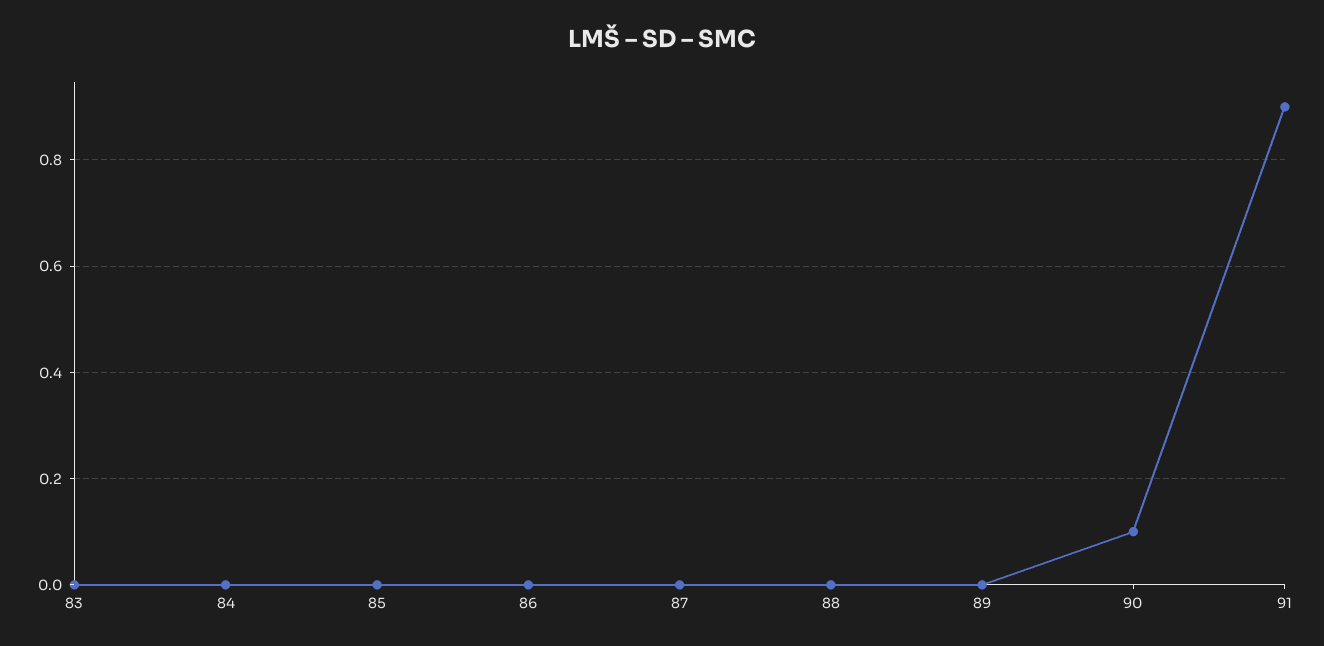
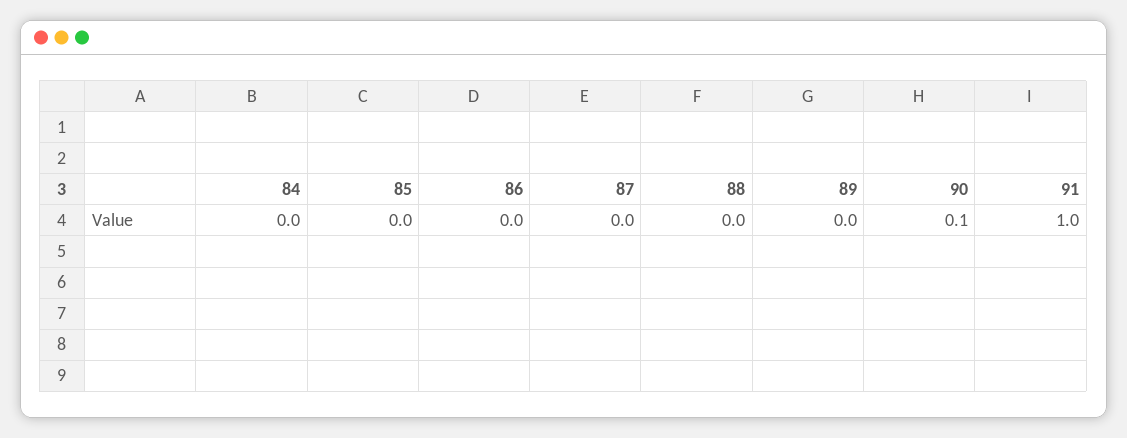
  {
-   "83": 0,
    "84": 0,
    "85": 0,
    "86": 0,
    "87": 0,
    "88": 0,
    "89": 0,
    "90": 0.1,
-   "91": 0.9
+   "91": 1
  }

